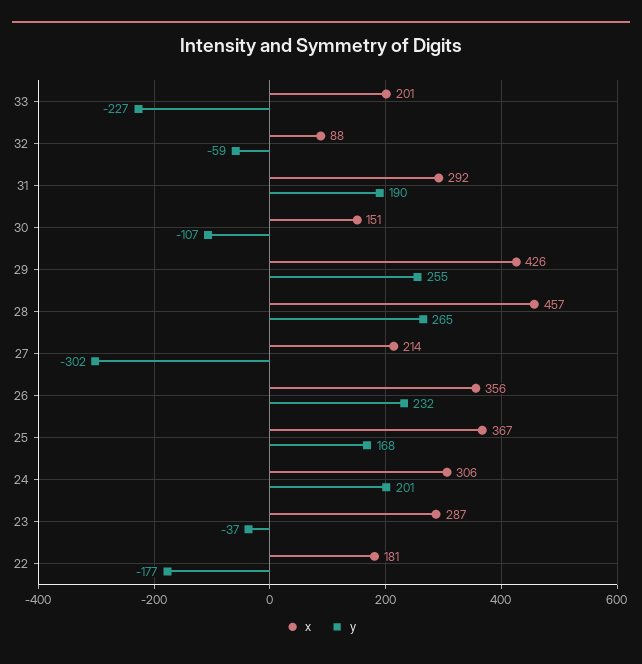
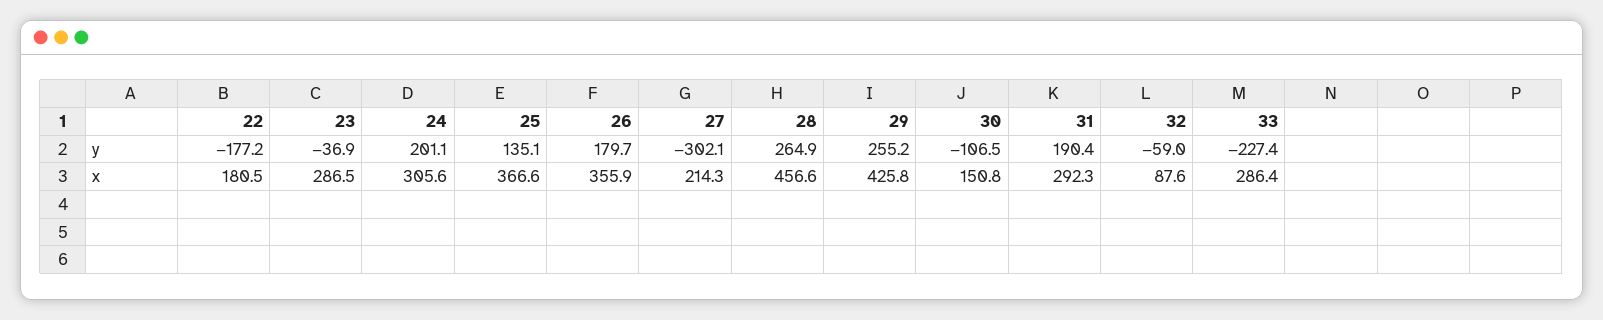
  {
    "x": {
-     "33": 201,
+     "33": 286.4,
      "32": 87.6,
      "31": 292.3,
      "30": 150.8,
      "29": 425.8,
      "28": 456.6,
      "27": 214.3,
      "26": 355.9,
      "25": 366.6,
      "24": 305.6,
      "23": 286.5,
      "22": 180.5
    },
    "y": {
      "33": -227.4,
      "32": -59,
      "31": 190.4,
      "30": -106.5,
      "29": 255.2,
      "28": 264.9,
      "27": -302.1,
-     "26": 232,
+     "26": 179.7,
-     "25": 168,
+     "25": 135.1,
      "24": 201.1,
      "23": -36.9,
      "22": -177.2
    }
  }

